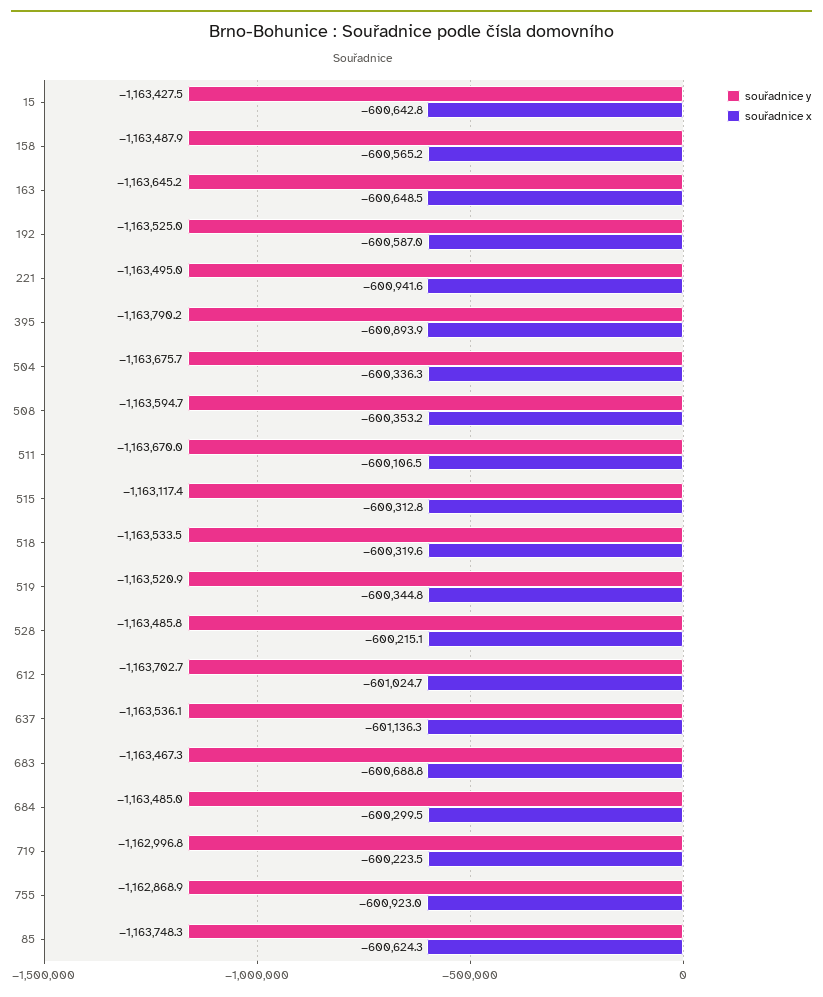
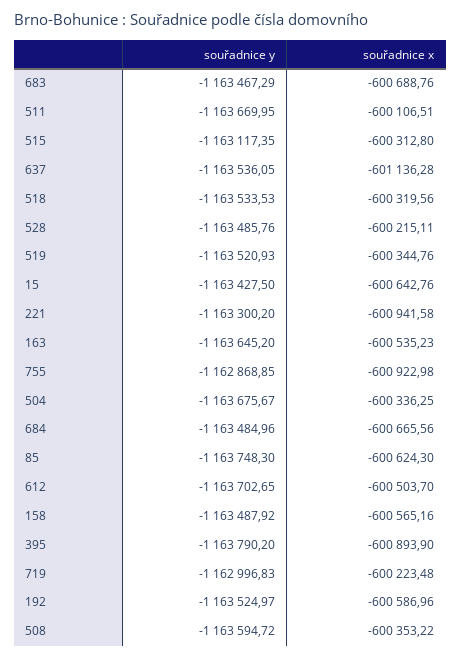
  {
    "souřadnice y": {
      "15": -1163427.5,
      "158": -1163487.92,
      "163": -1163645.2,
      "192": -1163524.97,
-     "221": -1163495,
+     "221": -1163300.2,
      "395": -1163790.2,
      "504": -1163675.67,
      "508": -1163594.72,
      "511": -1163669.95,
      "515": -1163117.35,
      "518": -1163533.53,
      "519": -1163520.93,
      "528": -1163485.76,
      "612": -1163702.65,
      "637": -1163536.05,
      "683": -1163467.29,
      "684": -1163484.96,
      "719": -1162996.83,
      "755": -1162868.85,
      "85": -1163748.3
    },
    "souřadnice x": {
      "15": -600642.76,
      "158": -600565.16,
-     "163": -600648.5,
+     "163": -600535.23,
      "192": -600586.96,
      "221": -600941.58,
      "395": -600893.9,
      "504": -600336.25,
      "508": -600353.22,
      "511": -600106.51,
      "515": -600312.8,
      "518": -600319.56,
      "519": -600344.76,
      "528": -600215.11,
-     "612": -601024.7,
+     "612": -600503.7,
      "637": -601136.28,
      "683": -600688.76,
-     "684": -600299.5,
+     "684": -600665.56,
      "719": -600223.48,
      "755": -600922.98,
      "85": -600624.3
    }
  }

